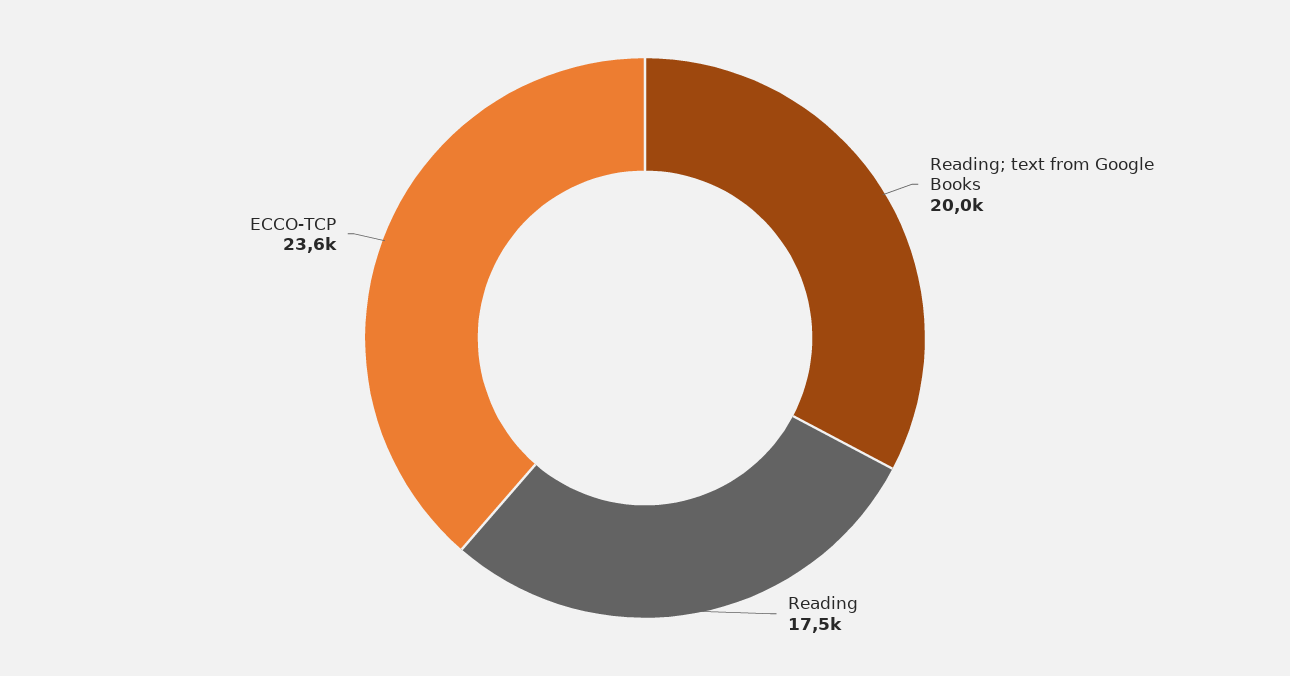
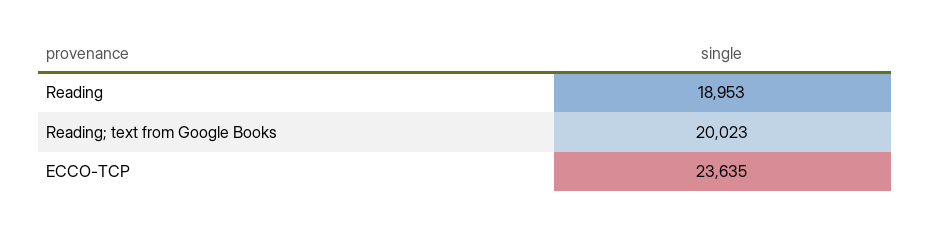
  {
    "Reading; text from Google Books": 20023,
-   "Reading": 17500,
+   "Reading": 18953,
    "ECCO-TCP": 23635
  }

